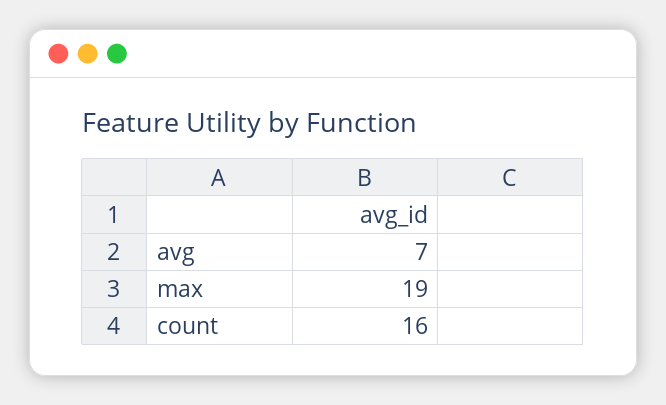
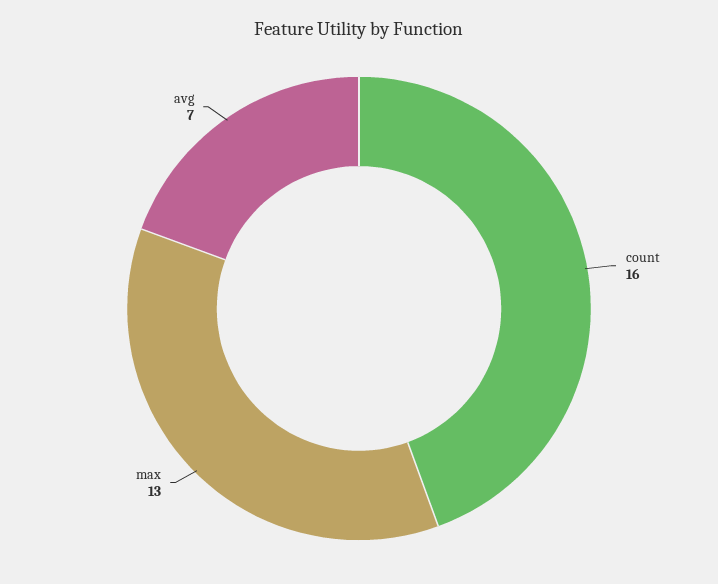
  {
    "avg": 7,
-   "max": 19,
+   "max": 13,
    "count": 16
  }

